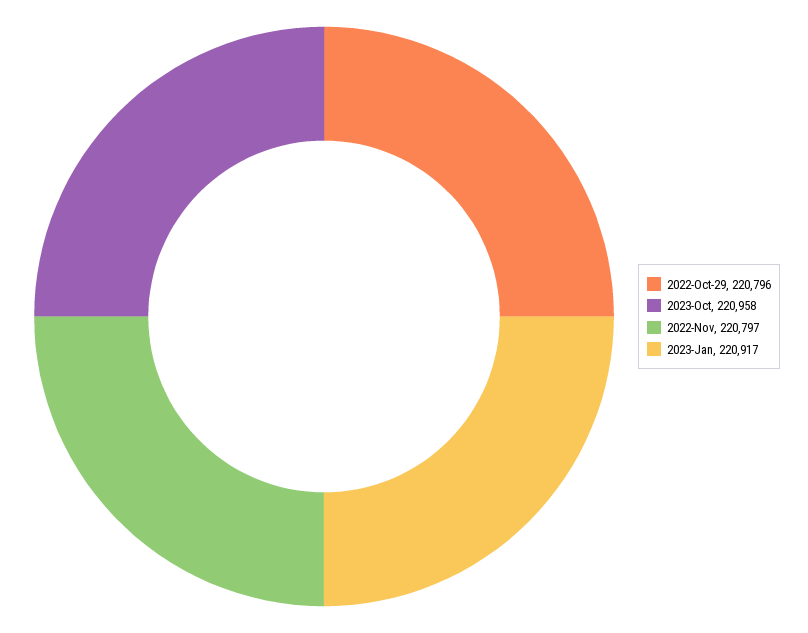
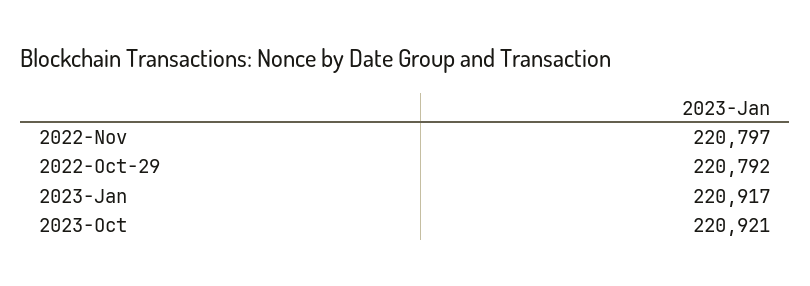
  {
-   "2022-Oct-29": 220796,
+   "2022-Oct-29": 220792,
-   "2023-Oct": 220958,
+   "2023-Oct": 220921,
    "2022-Nov": 220797,
    "2023-Jan": 220917
  }

